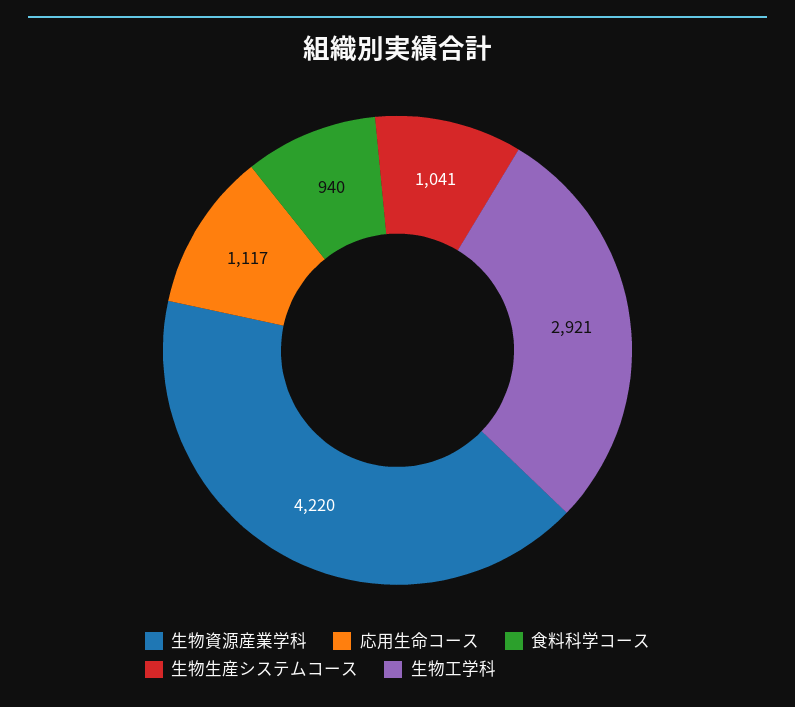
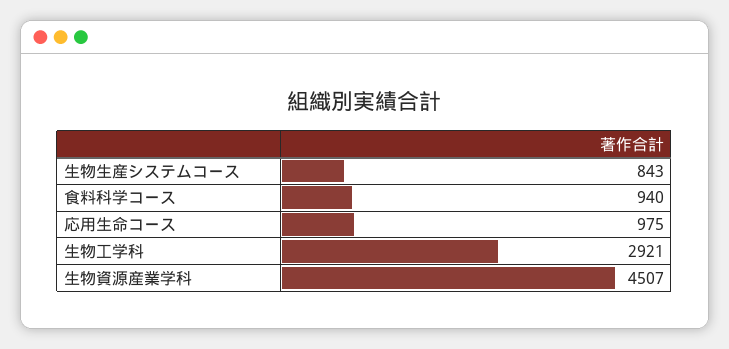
  {
-   "生物資源産業学科": 4220,
+   "生物資源産業学科": 4507,
-   "応用生命コース": 1117,
+   "応用生命コース": 975,
    "食料科学コース": 940,
-   "生物生産システムコース": 1041,
+   "生物生産システムコース": 843,
    "生物工学科": 2921
  }

